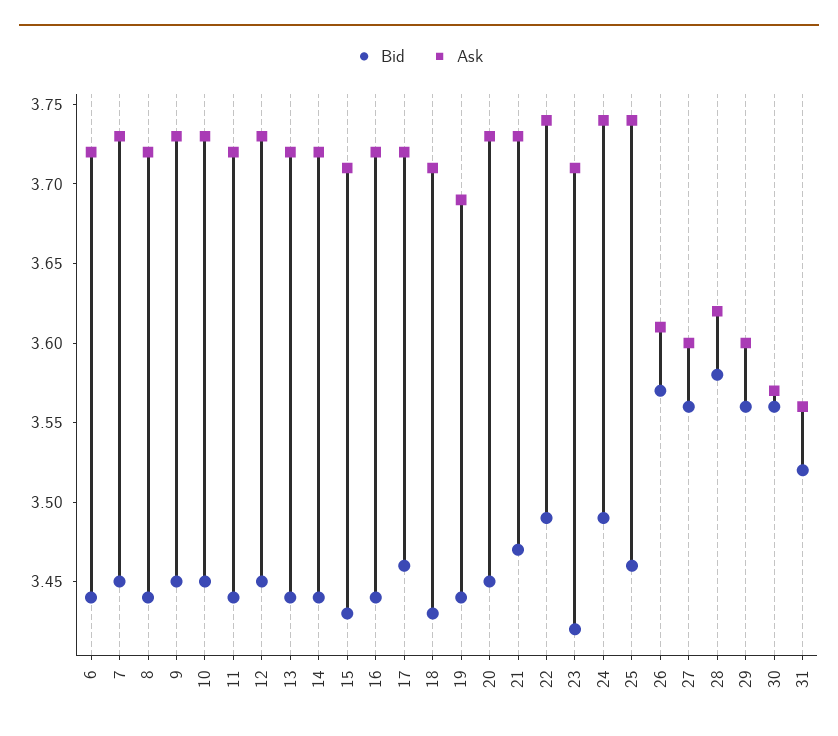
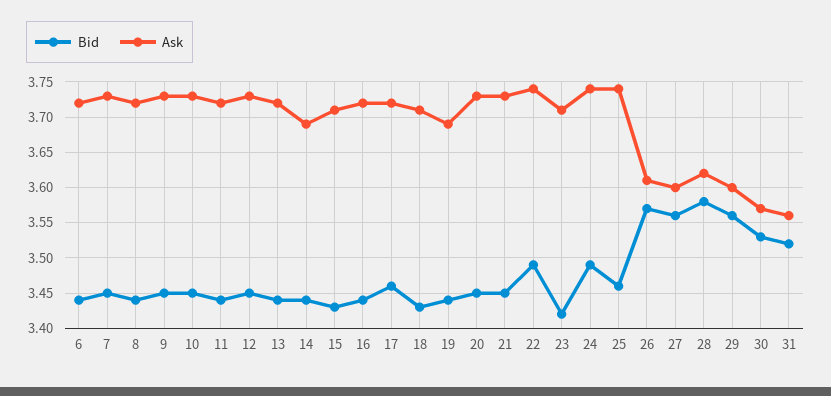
  {
    "Bid": {
      "6": 3.44,
      "7": 3.45,
      "8": 3.44,
      "9": 3.45,
      "10": 3.45,
      "11": 3.44,
      "12": 3.45,
      "13": 3.44,
      "14": 3.44,
      "15": 3.43,
      "16": 3.44,
      "17": 3.46,
      "18": 3.43,
      "19": 3.44,
      "20": 3.45,
-     "21": 3.47,
+     "21": 3.45,
      "22": 3.49,
      "23": 3.42,
      "24": 3.49,
      "25": 3.46,
      "26": 3.57,
      "27": 3.56,
      "28": 3.58,
      "29": 3.56,
-     "30": 3.56,
+     "30": 3.53,
      "31": 3.52
    },
    "Ask": {
      "6": 3.72,
      "7": 3.73,
      "8": 3.72,
      "9": 3.73,
      "10": 3.73,
      "11": 3.72,
      "12": 3.73,
      "13": 3.72,
-     "14": 3.72,
+     "14": 3.69,
      "15": 3.71,
      "16": 3.72,
      "17": 3.72,
      "18": 3.71,
      "19": 3.69,
      "20": 3.73,
      "21": 3.73,
      "22": 3.74,
      "23": 3.71,
      "24": 3.74,
      "25": 3.74,
      "26": 3.61,
      "27": 3.6,
      "28": 3.62,
      "29": 3.6,
      "30": 3.57,
      "31": 3.56
    }
  }

